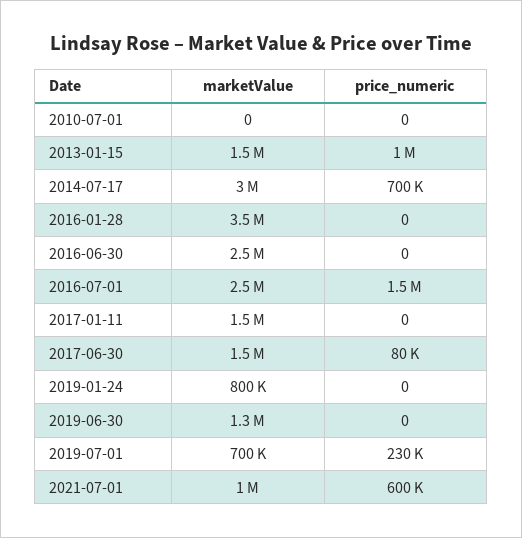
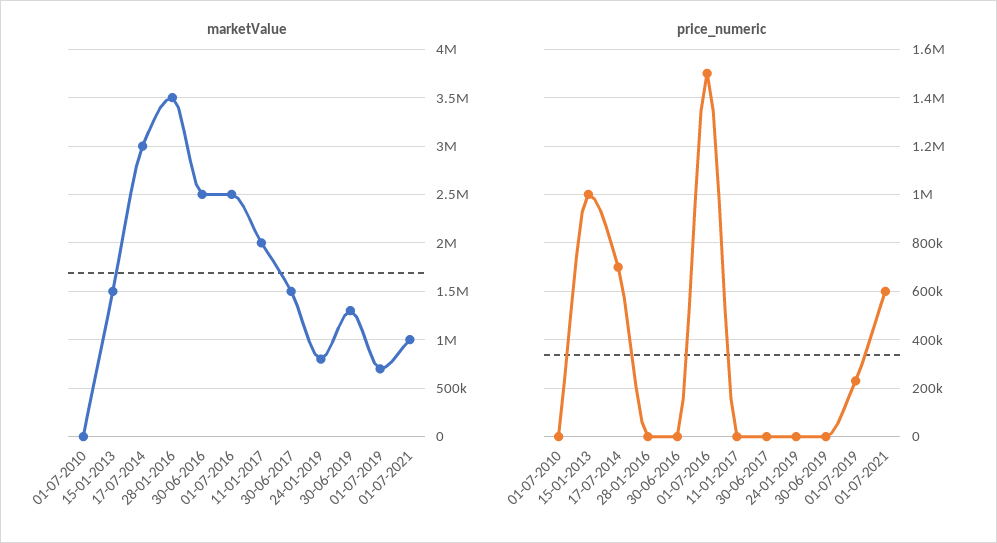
  {
    "marketValue": {
      "2010-07-01": 0,
      "2013-01-15": 1500000,
      "2014-07-17": 3000000,
      "2016-01-28": 3500000,
      "2016-06-30": 2500000,
      "2016-07-01": 2500000,
-     "2017-01-11": 1500000,
+     "2017-01-11": 2000000,
      "2017-06-30": 1500000,
      "2019-01-24": 800000,
      "2019-06-30": 1300000,
      "2019-07-01": 700000,
      "2021-07-01": 1000000
    },
    "price_numeric": {
      "2010-07-01": 0,
      "2013-01-15": 1000000,
      "2014-07-17": 700000,
      "2016-01-28": 0,
      "2016-06-30": 0,
      "2016-07-01": 1500000,
      "2017-01-11": 0,
-     "2017-06-30": 80000,
+     "2017-06-30": 0,
      "2019-01-24": 0,
      "2019-06-30": 0,
      "2019-07-01": 230000,
      "2021-07-01": 600000
    }
  }

